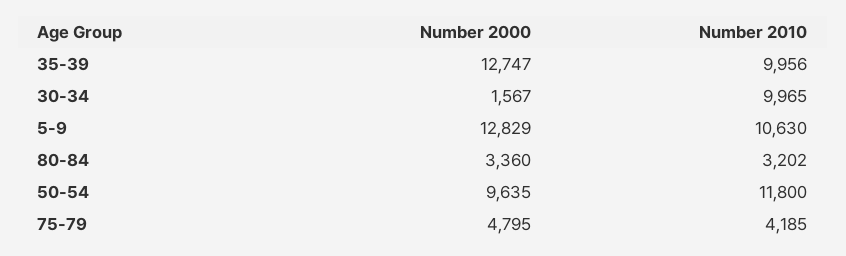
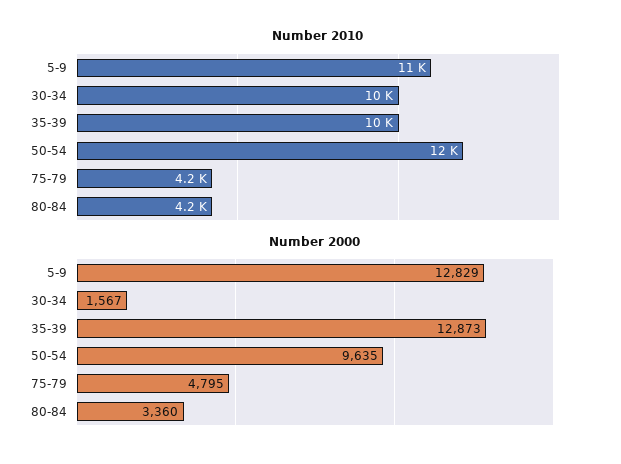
  {
    "Number 2000": {
-     "35-39": 12747,
+     "35-39": 12873,
      "30-34": 1567,
      "5-9": 12829,
      "80-84": 3360,
      "50-54": 9635,
      "75-79": 4795
    },
    "Number 2010": {
      "35-39": 9956,
      "30-34": 9965,
      "5-9": 10630,
-     "80-84": 3202,
+     "80-84": 4200,
      "50-54": 11800,
      "75-79": 4185
    }
  }

